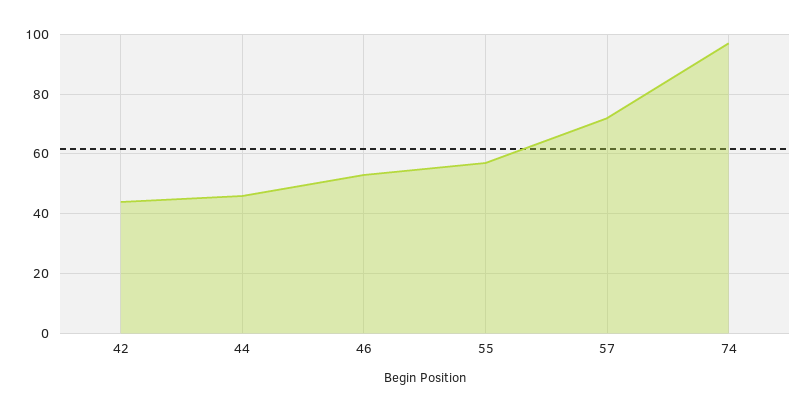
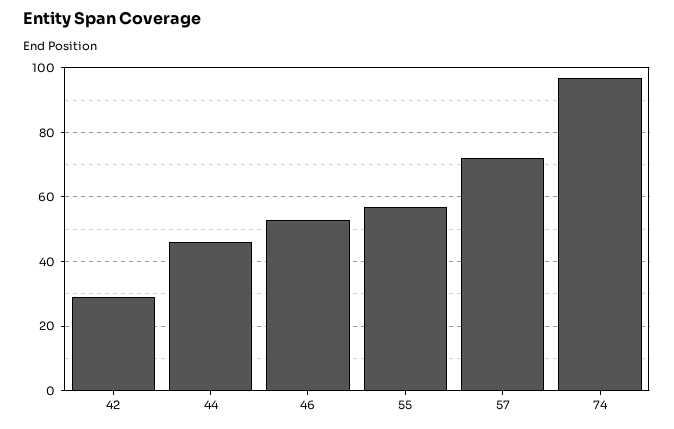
  {
-   "42": 45,
+   "42": 30,
    "44": 45,
    "46": 55,
    "55": 55,
    "57": 70,
    "74": 95
  }

